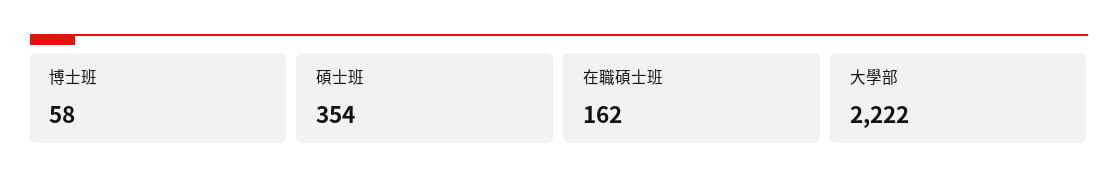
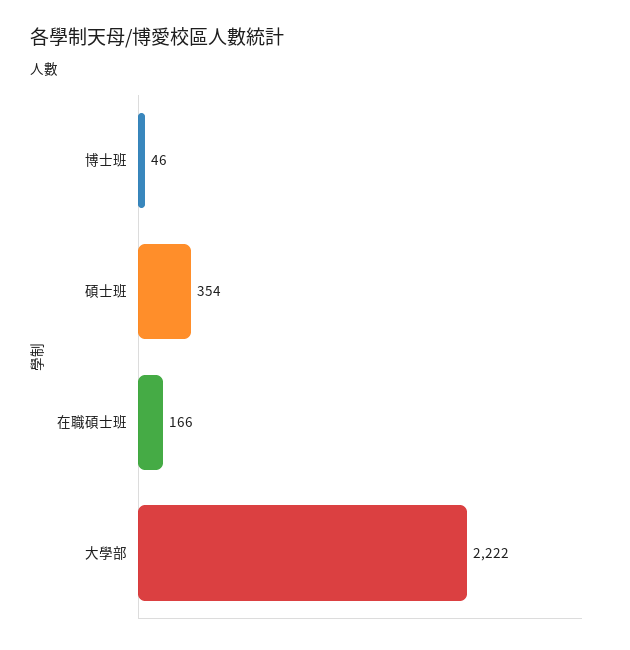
  {
-   "博士班": 58,
+   "博士班": 46,
    "碩士班": 354,
-   "在職碩士班": 162,
+   "在職碩士班": 166,
    "大學部": 2222
  }

